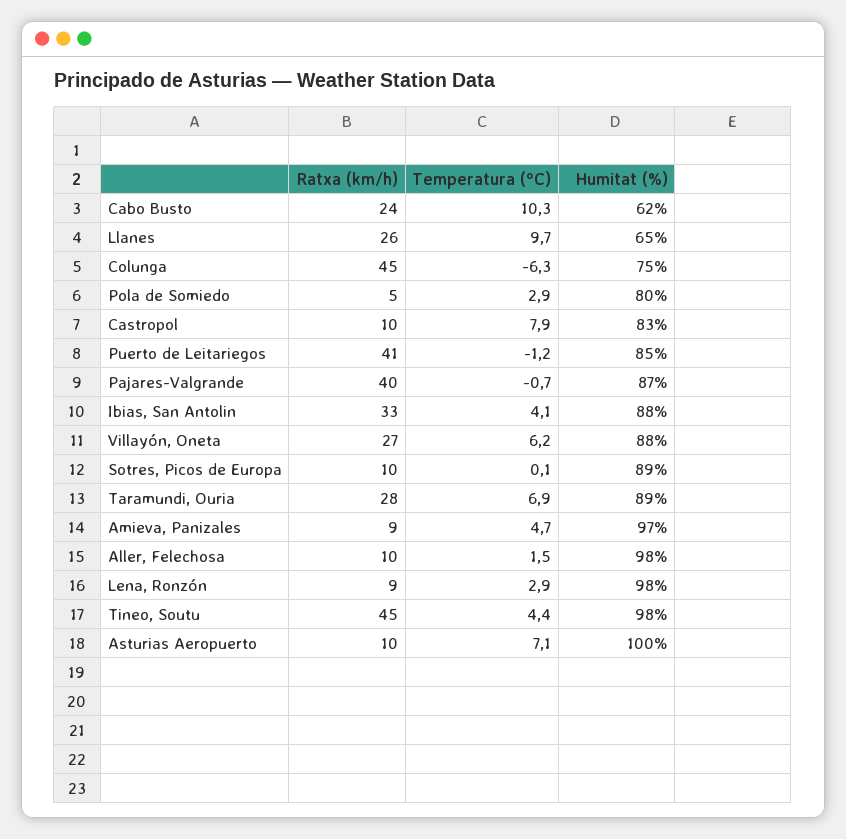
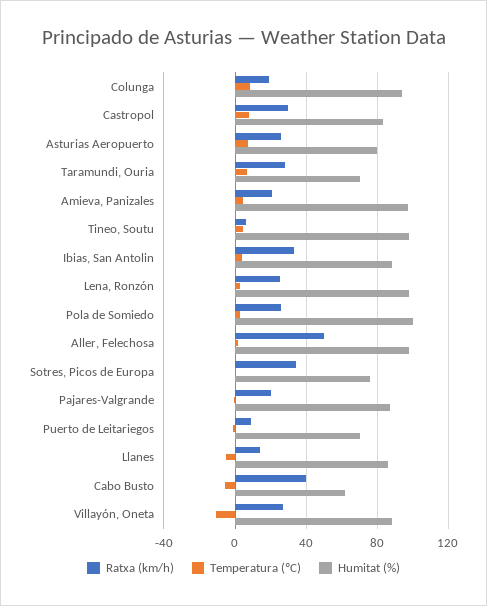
  {
    "Ratxa (km/h)": {
-     "Cabo Busto": 24,
+     "Cabo Busto": 40,
-     "Llanes": 26,
+     "Llanes": 15,
-     "Colunga": 45,
+     "Colunga": 20,
-     "Pola de Somiedo": 5,
+     "Pola de Somiedo": 25,
-     "Castropol": 10,
+     "Castropol": 30,
-     "Puerto de Leitariegos": 41,
+     "Puerto de Leitariegos": 10,
-     "Pajares-Valgrande": 40,
+     "Pajares-Valgrande": 20,
      "Ibias, San Antolin": 33,
      "Villayón, Oneta": 27,
-     "Sotres, Picos de Europa": 10,
+     "Sotres, Picos de Europa": 35,
      "Taramundi, Ouria": 28,
-     "Amieva, Panizales": 9,
+     "Amieva, Panizales": 20,
-     "Aller, Felechosa": 10,
+     "Aller, Felechosa": 50,
-     "Lena, Ronzón": 9,
+     "Lena, Ronzón": 25,
-     "Tineo, Soutu": 45,
+     "Tineo, Soutu": 5,
-     "Asturias Aeropuerto": 10
+     "Asturias Aeropuerto": 25
    },
    "Temperatura (ºC)": {
-     "Cabo Busto": 10.3,
+     "Cabo Busto": -5,
-     "Llanes": 9.7,
+     "Llanes": -5,
-     "Colunga": -6.3,
+     "Colunga": 10,
      "Pola de Somiedo": 2.9,
      "Castropol": 7.9,
      "Puerto de Leitariegos": -1.2,
      "Pajares-Valgrande": -0.7,
      "Ibias, San Antolin": 4.1,
-     "Villayón, Oneta": 6.2,
+     "Villayón, Oneta": -10,
      "Sotres, Picos de Europa": 0.1,
      "Taramundi, Ouria": 6.9,
      "Amieva, Panizales": 4.7,
      "Aller, Felechosa": 1.5,
      "Lena, Ronzón": 2.9,
      "Tineo, Soutu": 4.4,
      "Asturias Aeropuerto": 7.1
    },
    "Humitat (%)": {
      "Cabo Busto": 62,
-     "Llanes": 65,
+     "Llanes": 85,
-     "Colunga": 75,
+     "Colunga": 95,
-     "Pola de Somiedo": 80,
+     "Pola de Somiedo": 100,
      "Castropol": 83,
-     "Puerto de Leitariegos": 85,
+     "Puerto de Leitariegos": 70,
      "Pajares-Valgrande": 87,
      "Ibias, San Antolin": 88,
      "Villayón, Oneta": 88,
-     "Sotres, Picos de Europa": 89,
+     "Sotres, Picos de Europa": 75,
-     "Taramundi, Ouria": 89,
+     "Taramundi, Ouria": 70,
      "Amieva, Panizales": 97,
      "Aller, Felechosa": 98,
      "Lena, Ronzón": 98,
      "Tineo, Soutu": 98,
-     "Asturias Aeropuerto": 100
+     "Asturias Aeropuerto": 80
    }
  }

